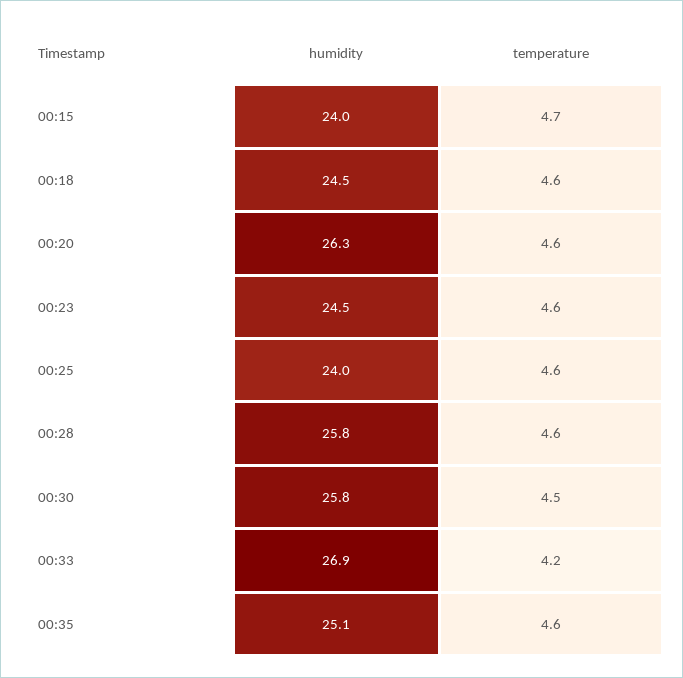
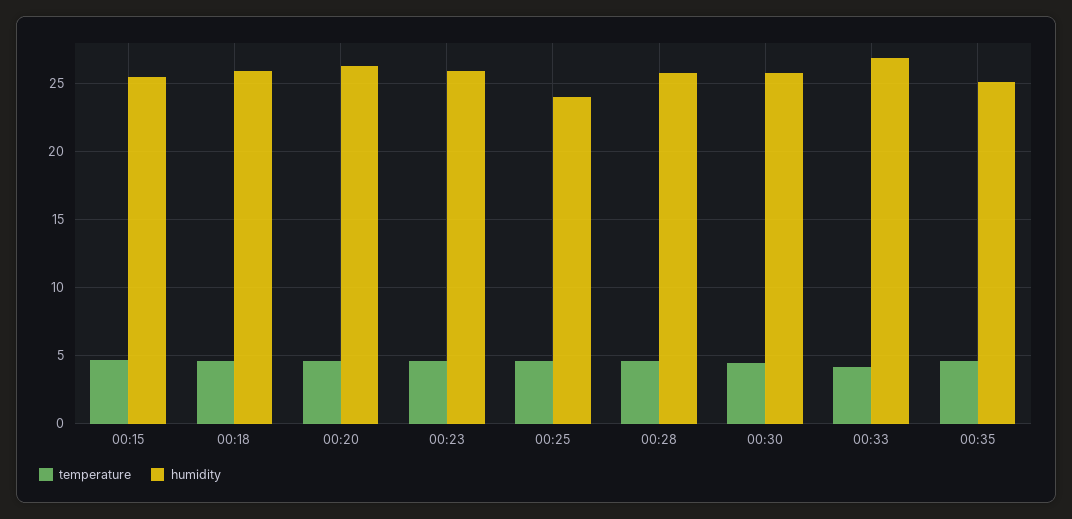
  {
    "humidity": {
-     "00:15": 24,
+     "00:15": 25.5,
-     "00:18": 24.5,
+     "00:18": 26,
      "00:20": 26.3,
-     "00:23": 24.5,
+     "00:23": 26,
      "00:25": 24,
      "00:28": 25.8,
      "00:30": 25.8,
      "00:33": 26.9,
      "00:35": 25.1
    },
    "temperature": {
      "00:15": 4.7,
      "00:18": 4.6,
      "00:20": 4.6,
      "00:23": 4.6,
      "00:25": 4.6,
      "00:28": 4.6,
      "00:30": 4.5,
      "00:33": 4.2,
      "00:35": 4.6
    }
  }

